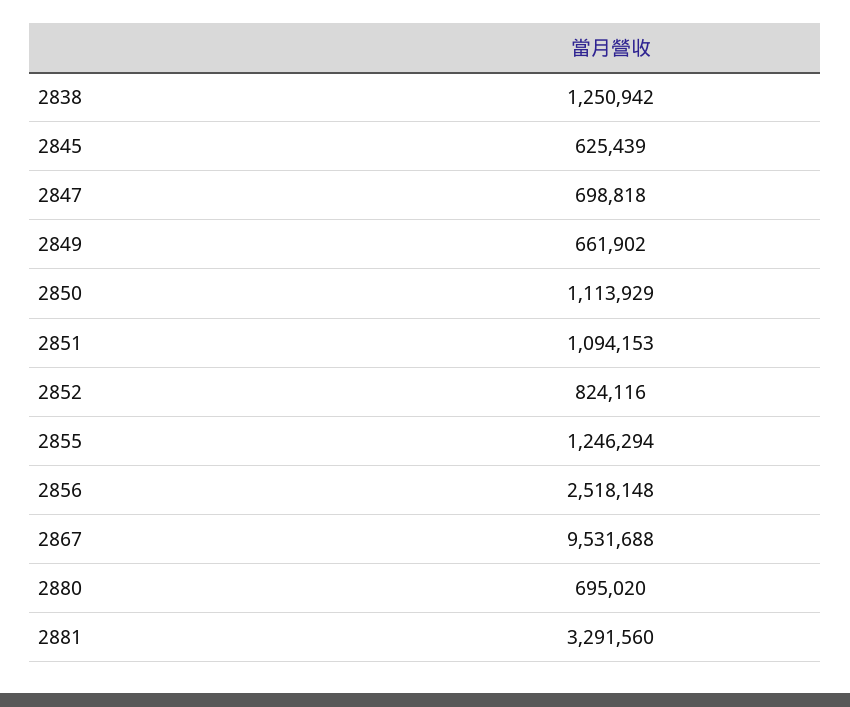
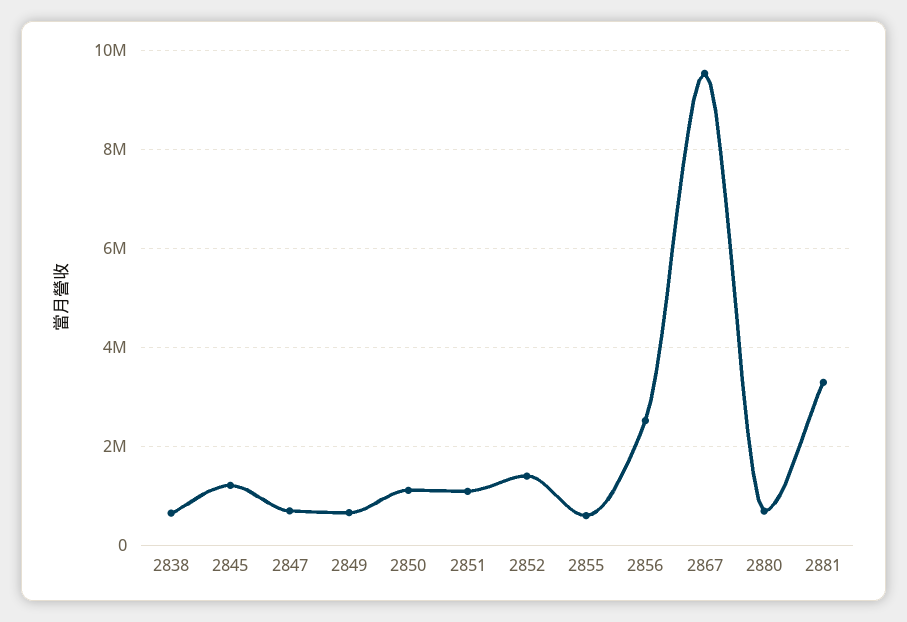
  {
-   "2838": 1250942,
+   "2838": 600000,
-   "2845": 625439,
+   "2845": 1200000,
    "2847": 698818,
    "2849": 661902,
    "2850": 1113929,
    "2851": 1094153,
-   "2852": 824116,
+   "2852": 1400000,
-   "2855": 1246294,
+   "2855": 600000,
    "2856": 2518148,
    "2867": 9531688,
    "2880": 695020,
    "2881": 3291560
  }

